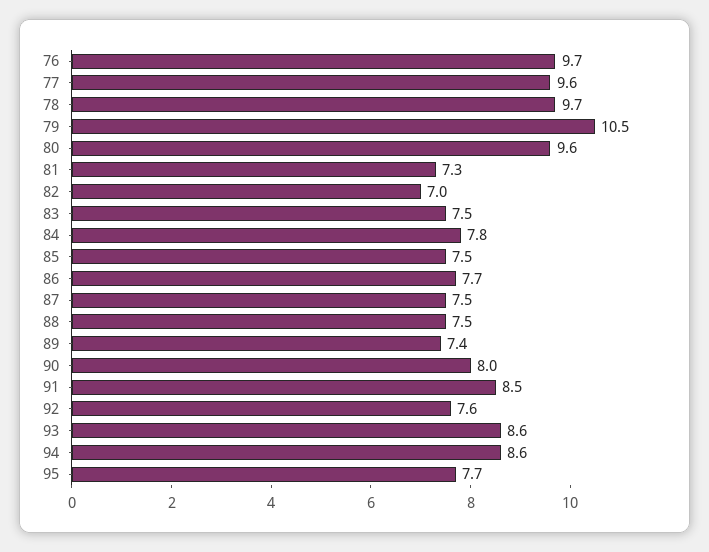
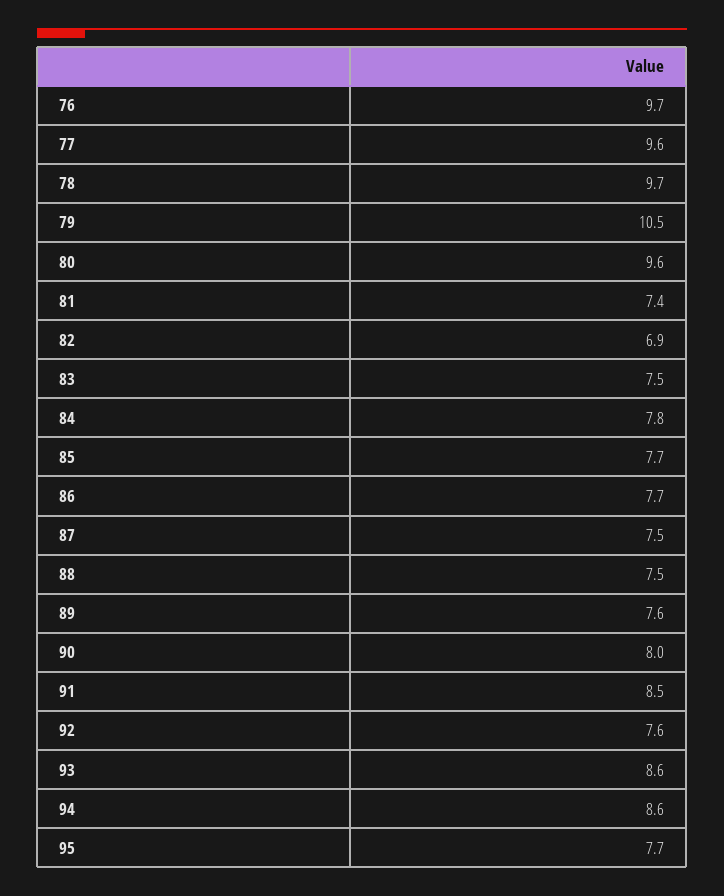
  {
    "76": 9.7,
    "77": 9.6,
    "78": 9.7,
    "79": 10.5,
    "80": 9.6,
-   "81": 7.3,
+   "81": 7.4,
-   "82": 7,
+   "82": 6.9,
    "83": 7.5,
    "84": 7.8,
-   "85": 7.5,
+   "85": 7.7,
    "86": 7.7,
    "87": 7.5,
    "88": 7.5,
-   "89": 7.4,
+   "89": 7.6,
    "90": 8,
    "91": 8.5,
    "92": 7.6,
    "93": 8.6,
    "94": 8.6,
    "95": 7.7
  }

